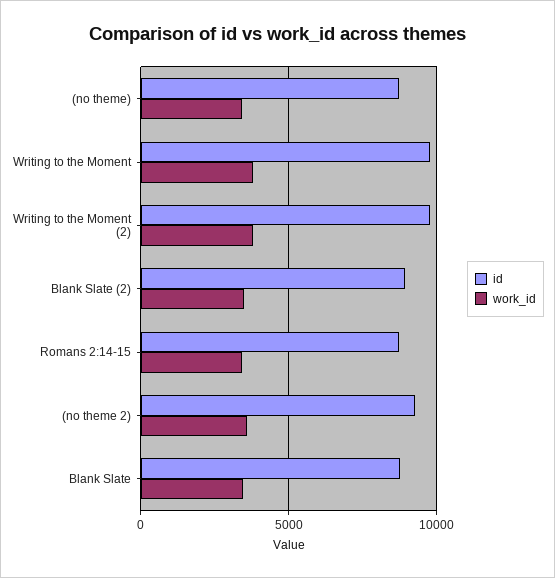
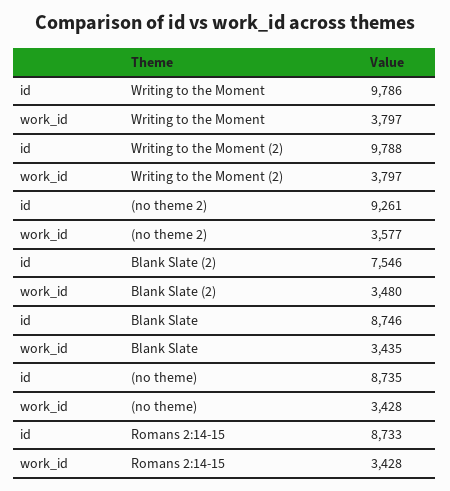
  {
    "id": {
      "(no theme)": 8735,
      "Writing to the Moment": 9786,
      "Writing to the Moment (2)": 9788,
-     "Blank Slate (2)": 9000,
+     "Blank Slate (2)": 7546,
      "Romans 2:14-15": 8733,
      "(no theme 2)": 9261,
      "Blank Slate": 8746
    },
    "work_id": {
      "(no theme)": 3428,
      "Writing to the Moment": 3797,
      "Writing to the Moment (2)": 3797,
      "Blank Slate (2)": 3480,
      "Romans 2:14-15": 3428,
      "(no theme 2)": 3577,
      "Blank Slate": 3435
    }
  }

